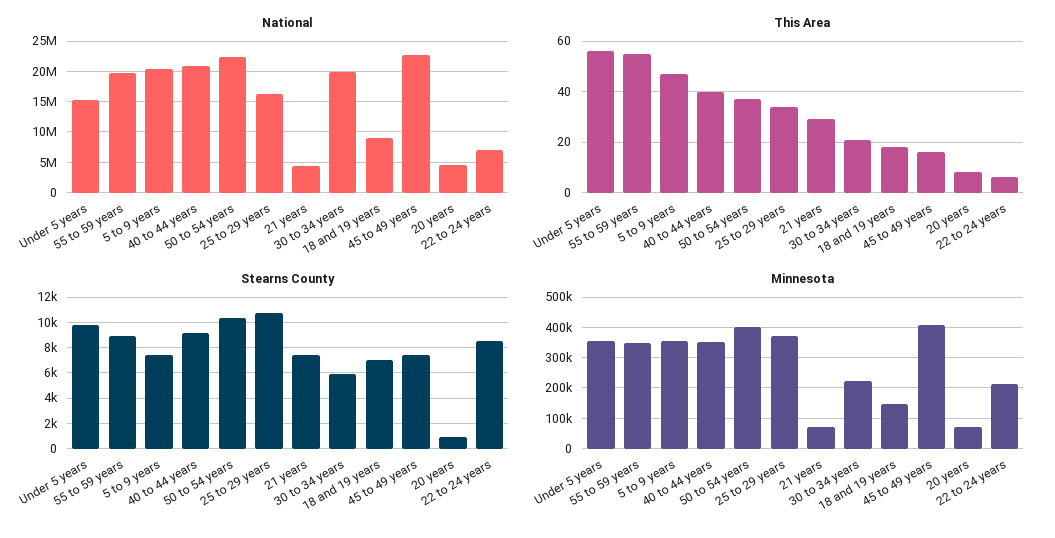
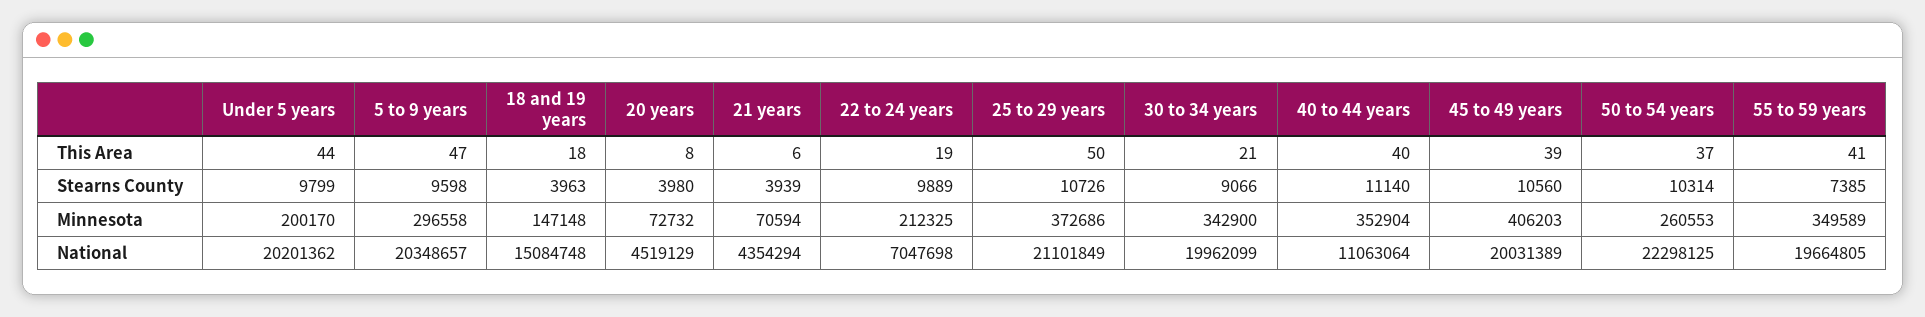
  {
    "National": {
-     "Under 5 years": 15000000,
+     "Under 5 years": 20201362,
      "55 to 59 years": 19664805,
      "5 to 9 years": 20348657,
-     "40 to 44 years": 21000000,
+     "40 to 44 years": 11063064,
      "50 to 54 years": 22298125,
-     "25 to 29 years": 16000000,
+     "25 to 29 years": 21101849,
      "21 years": 4354294,
      "30 to 34 years": 19962099,
-     "18 and 19 years": 9000000,
+     "18 and 19 years": 15084748,
-     "45 to 49 years": 23000000,
+     "45 to 49 years": 20031389,
      "20 years": 4519129,
      "22 to 24 years": 7047698
    },
    "This Area": {
-     "Under 5 years": 55,
+     "Under 5 years": 44,
-     "55 to 59 years": 55,
+     "55 to 59 years": 41,
      "5 to 9 years": 47,
      "40 to 44 years": 40,
      "50 to 54 years": 37,
-     "25 to 29 years": 35,
+     "25 to 29 years": 50,
-     "21 years": 30,
+     "21 years": 6,
      "30 to 34 years": 21,
      "18 and 19 years": 18,
-     "45 to 49 years": 15,
+     "45 to 49 years": 39,
      "20 years": 8,
-     "22 to 24 years": 5
+     "22 to 24 years": 19
    },
    "Stearns County": {
      "Under 5 years": 9799,
-     "55 to 59 years": 9000,
+     "55 to 59 years": 7385,
-     "5 to 9 years": 7500,
+     "5 to 9 years": 9598,
-     "40 to 44 years": 9000,
+     "40 to 44 years": 11140,
      "50 to 54 years": 10314,
      "25 to 29 years": 10726,
-     "21 years": 7500,
+     "21 years": 3939,
-     "30 to 34 years": 6000,
+     "30 to 34 years": 9066,
-     "18 and 19 years": 7000,
+     "18 and 19 years": 3963,
-     "45 to 49 years": 7500,
+     "45 to 49 years": 10560,
-     "20 years": 1000,
+     "20 years": 3980,
-     "22 to 24 years": 8500
+     "22 to 24 years": 9889
    },
    "Minnesota": {
-     "Under 5 years": 360000,
+     "Under 5 years": 200170,
      "55 to 59 years": 349589,
-     "5 to 9 years": 360000,
+     "5 to 9 years": 296558,
      "40 to 44 years": 352904,
-     "50 to 54 years": 400000,
+     "50 to 54 years": 260553,
      "25 to 29 years": 372686,
      "21 years": 70594,
-     "30 to 34 years": 220000,
+     "30 to 34 years": 342900,
      "18 and 19 years": 147148,
      "45 to 49 years": 406203,
      "20 years": 72732,
      "22 to 24 years": 212325
    }
  }

